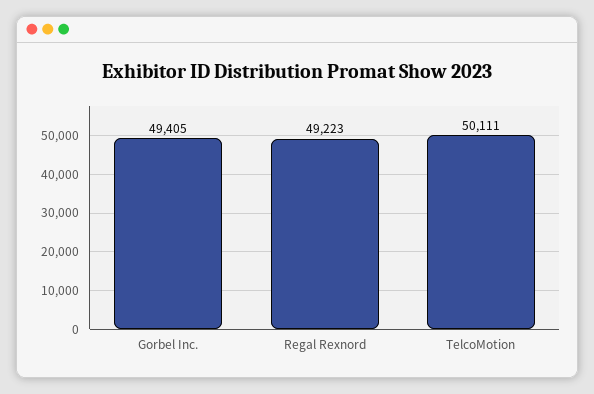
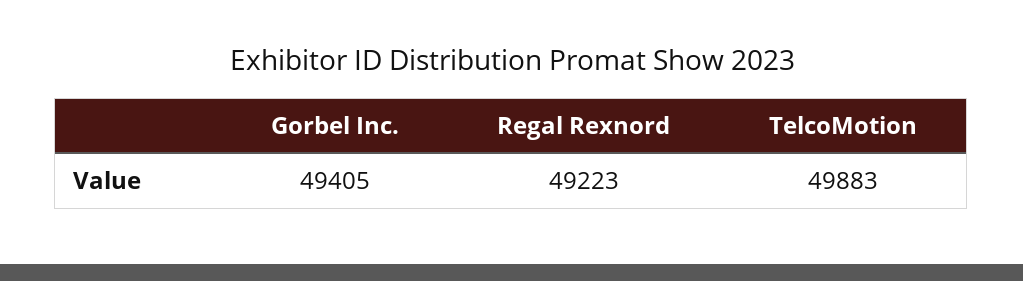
  {
    "Gorbel Inc.": 49405,
    "Regal Rexnord": 49223,
-   "TelcoMotion": 50111
+   "TelcoMotion": 49883
  }

